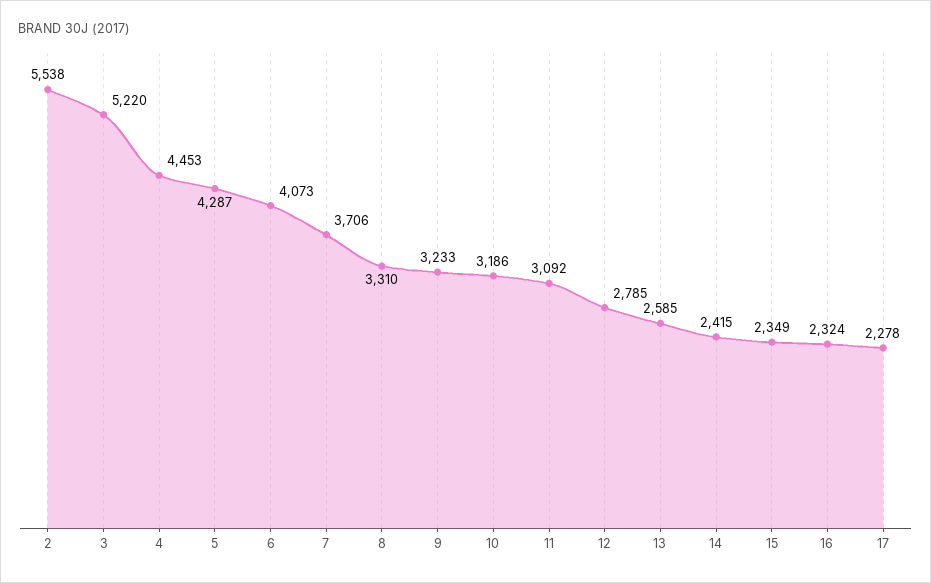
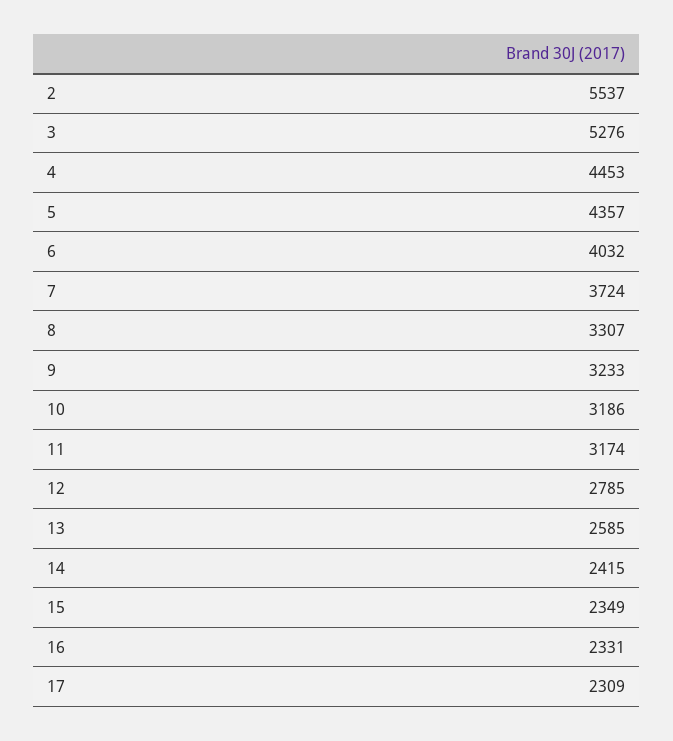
  {
-   "2": 5538,
+   "2": 5537,
-   "3": 5220,
+   "3": 5276,
    "4": 4453,
-   "5": 4287,
+   "5": 4357,
-   "6": 4073,
+   "6": 4032,
-   "7": 3706,
+   "7": 3724,
-   "8": 3310,
+   "8": 3307,
    "9": 3233,
    "10": 3186,
-   "11": 3092,
+   "11": 3174,
    "12": 2785,
    "13": 2585,
    "14": 2415,
    "15": 2349,
-   "16": 2324,
+   "16": 2331,
-   "17": 2278
+   "17": 2309
  }

